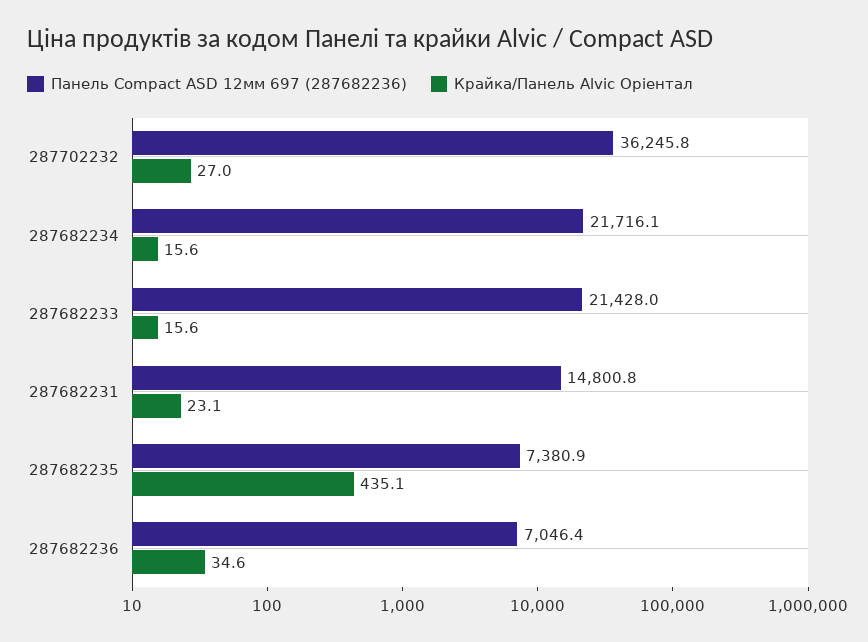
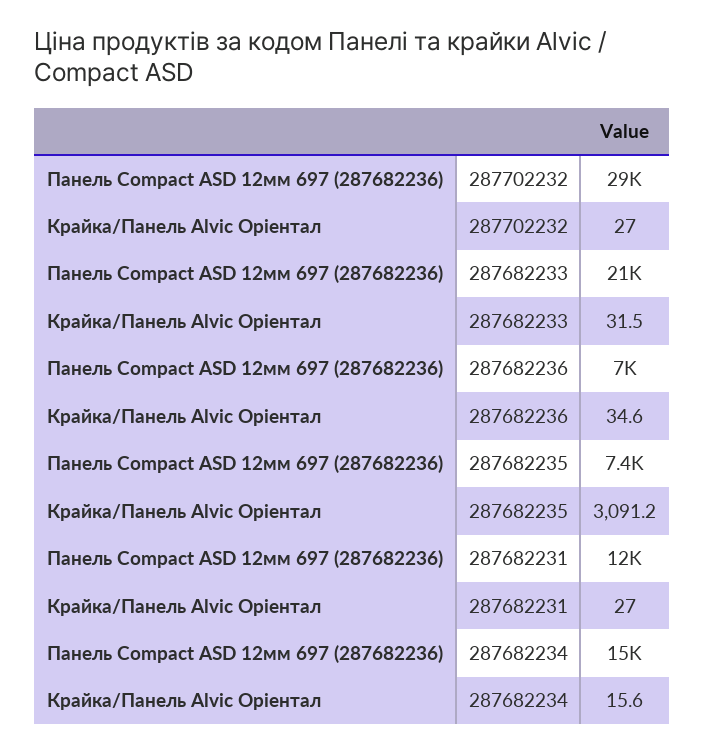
  {
    "Панель Compact ASD 12мм 697 (287682236)": {
-     "287702232": 36245.8,
+     "287702232": 29000,
-     "287682234": 21716.1,
+     "287682234": 15000,
      "287682233": 21428,
-     "287682231": 14800.8,
+     "287682231": 12000,
      "287682235": 7380.9,
      "287682236": 7046.4
    },
    "Крайка/Панель Alvic Oріентал": {
      "287702232": 27,
      "287682234": 15.6,
-     "287682233": 15.6,
+     "287682233": 31.5,
-     "287682231": 23.1,
+     "287682231": 27,
-     "287682235": 435.1,
+     "287682235": 3091.2,
      "287682236": 34.6
    }
  }

